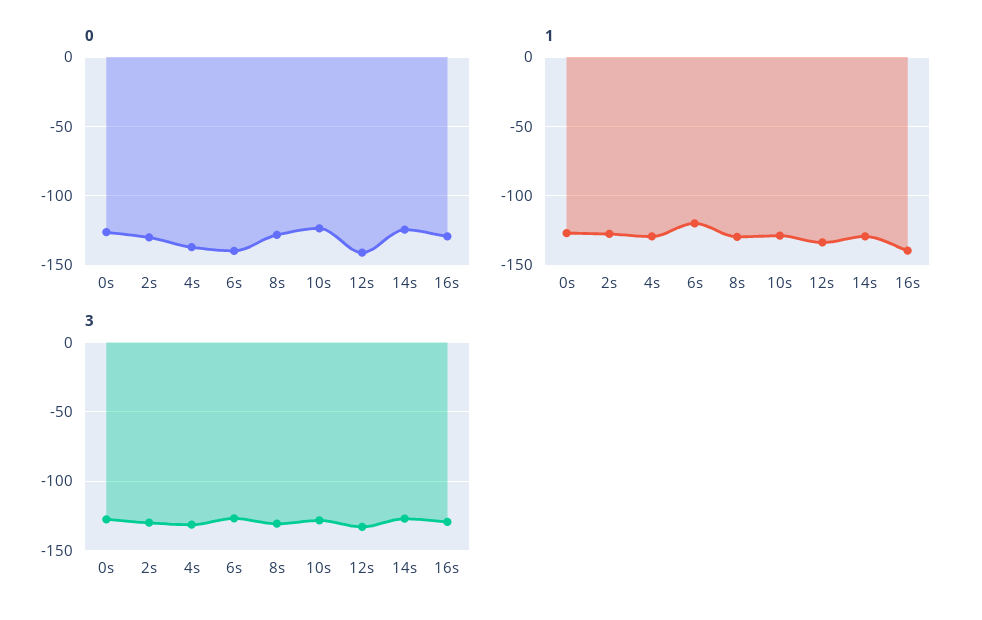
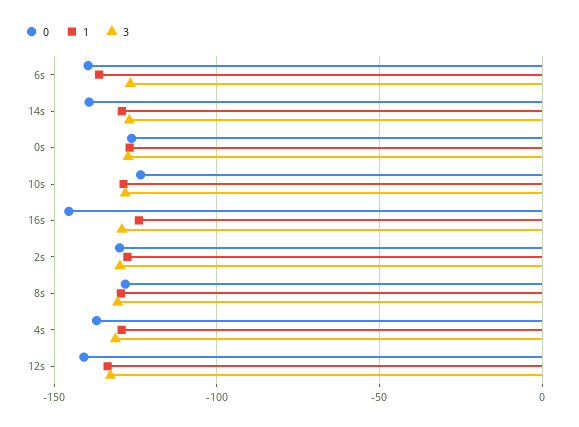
  {
    "0": {
      "0s": -125,
      "2s": -130,
      "4s": -135,
      "6s": -140,
      "8s": -130,
      "10s": -125,
      "12s": -140,
-     "14s": -125,
+     "14s": -140,
-     "16s": -130
+     "16s": -145
    },
    "1": {
      "0s": -125,
      "2s": -130,
      "4s": -130,
-     "6s": -120,
+     "6s": -135,
      "8s": -130,
      "10s": -130,
      "12s": -135,
      "14s": -130,
-     "16s": -140
+     "16s": -125
    },
    "3": {
      "0s": -125,
      "2s": -130,
      "4s": -130,
      "6s": -125,
      "8s": -130,
      "10s": -130,
      "12s": -135,
      "14s": -125,
      "16s": -130
    }
  }

